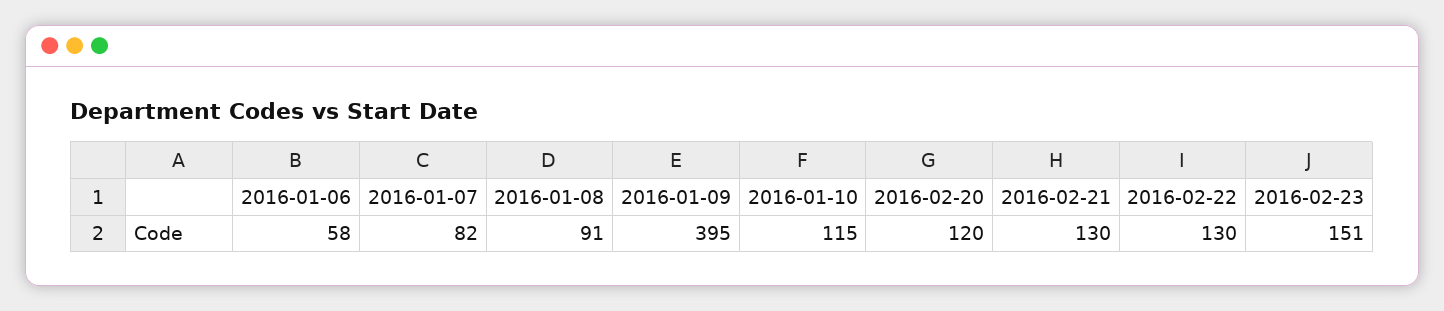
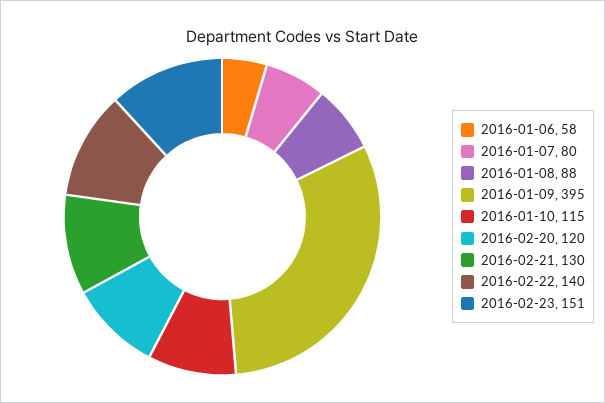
  {
    "2016-01-06": 58,
-   "2016-01-07": 82,
+   "2016-01-07": 80,
-   "2016-01-08": 91,
+   "2016-01-08": 88,
    "2016-01-09": 395,
    "2016-01-10": 115,
    "2016-02-20": 120,
    "2016-02-21": 130,
-   "2016-02-22": 130,
+   "2016-02-22": 140,
    "2016-02-23": 151
  }

